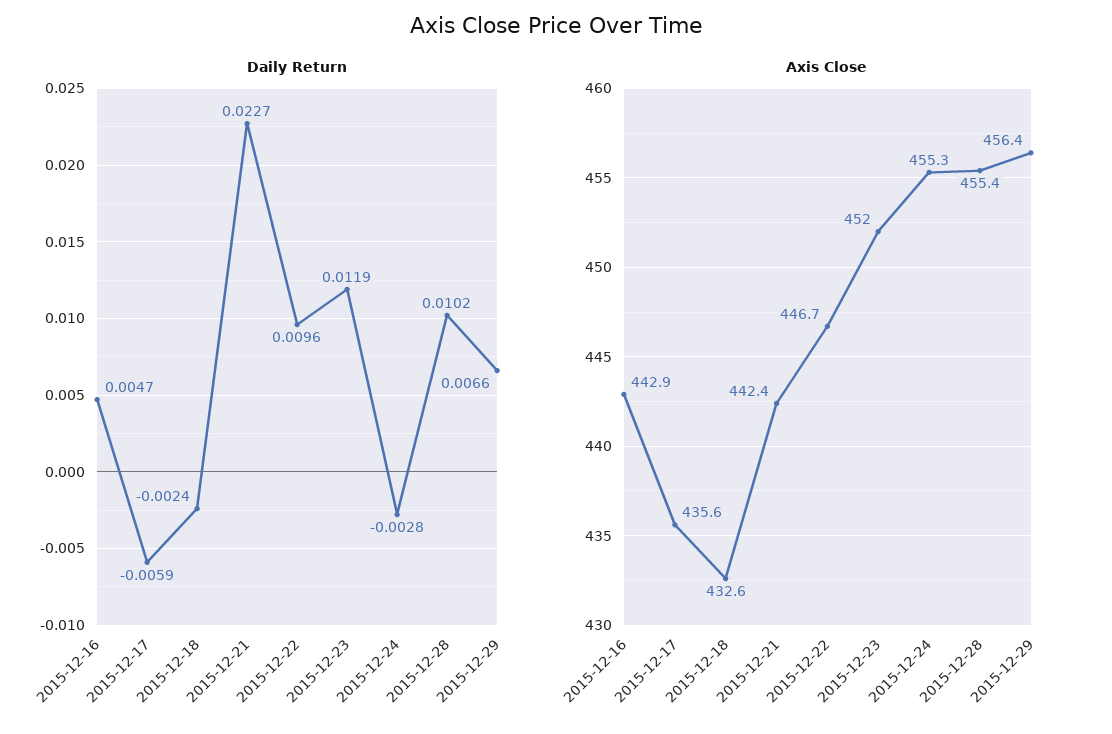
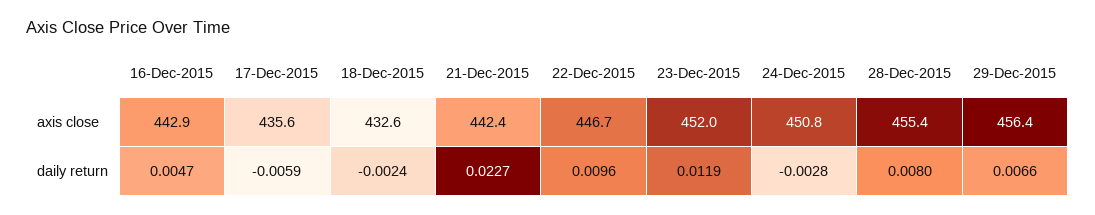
  {
    "Daily Return": {
      "2015-12-16": 0.0047,
      "2015-12-17": -0.0059,
      "2015-12-18": -0.0024,
      "2015-12-21": 0.0227,
      "2015-12-22": 0.0096,
      "2015-12-23": 0.0119,
      "2015-12-24": -0.0028,
-     "2015-12-28": 0.0102,
+     "2015-12-28": 0.008,
      "2015-12-29": 0.0066
    },
    "Axis Close": {
      "2015-12-16": 442.9,
      "2015-12-17": 435.6,
      "2015-12-18": 432.6,
      "2015-12-21": 442.4,
      "2015-12-22": 446.7,
      "2015-12-23": 452,
-     "2015-12-24": 455.3,
+     "2015-12-24": 450.8,
      "2015-12-28": 455.4,
      "2015-12-29": 456.4
    }
  }

